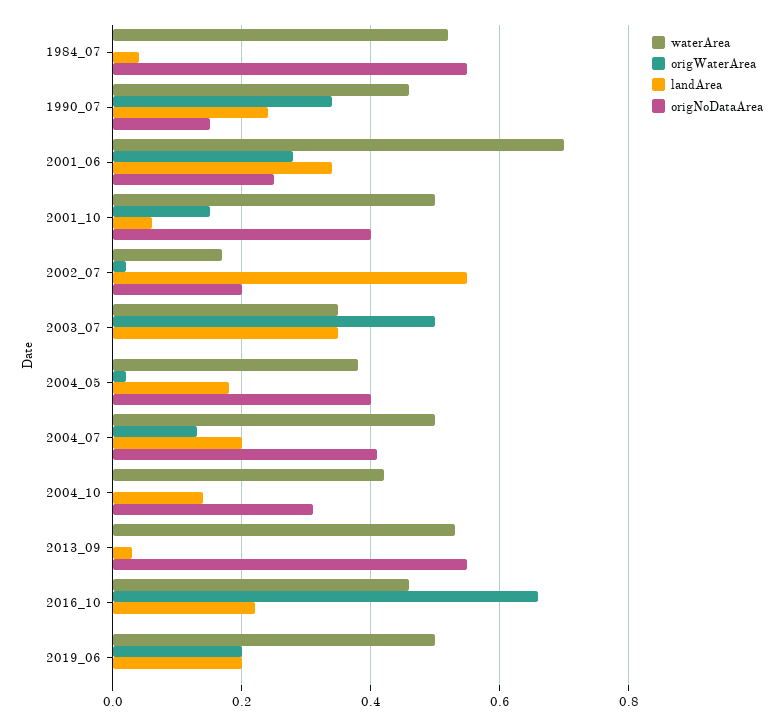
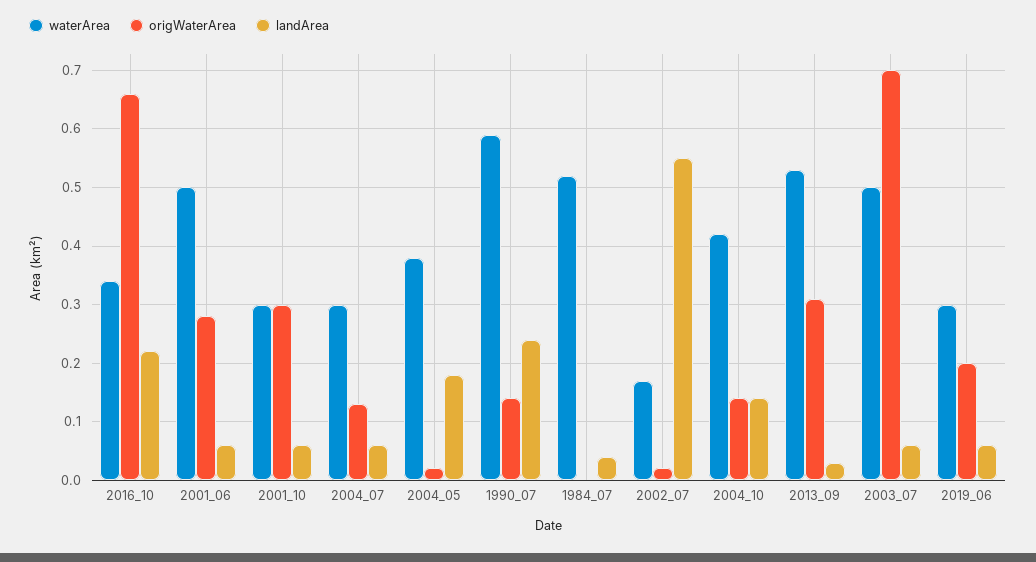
  {
    "waterArea": {
      "1984_07": 0.5,
-     "1990_07": 0.45,
+     "1990_07": 0.6,
-     "2001_06": 0.7,
+     "2001_06": 0.5,
-     "2001_10": 0.5,
+     "2001_10": 0.3,
      "2002_07": 0.15,
-     "2003_07": 0.35,
+     "2003_07": 0.5,
      "2004_05": 0.4,
-     "2004_07": 0.5,
+     "2004_07": 0.3,
      "2004_10": 0.4,
      "2013_09": 0.55,
-     "2016_10": 0.45,
+     "2016_10": 0.35,
-     "2019_06": 0.5
+     "2019_06": 0.3
    },
    "origWaterArea": {
      "1984_07": 0,
-     "1990_07": 0.35,
+     "1990_07": 0.15,
      "2001_06": 0.3,
-     "2001_10": 0.15,
+     "2001_10": 0.3,
      "2002_07": 0,
-     "2003_07": 0.5,
+     "2003_07": 0.7,
      "2004_05": 0,
      "2004_07": 0.15,
-     "2004_10": 0,
+     "2004_10": 0.15,
-     "2013_09": 0,
+     "2013_09": 0.3,
      "2016_10": 0.65,
      "2019_06": 0.2
    },
    "landArea": {
      "1984_07": 0.05,
      "1990_07": 0.25,
-     "2001_06": 0.35,
+     "2001_06": 0.05,
      "2001_10": 0.05,
      "2002_07": 0.55,
-     "2003_07": 0.35,
+     "2003_07": 0.05,
      "2004_05": 0.2,
-     "2004_07": 0.2,
+     "2004_07": 0.05,
      "2004_10": 0.15,
      "2013_09": 0.05,
      "2016_10": 0.2,
-     "2019_06": 0.2
+     "2019_06": 0.05
-   },
+   }
-   "origNoDataArea": {
-     "1984_07": 0.55,
-     "1990_07": 0.15,
-     "2001_06": 0.25,
-     "2001_10": 0.4,
-     "2002_07": 0.2,
-     "2003_07": 0,
-     "2004_05": 0.4,
-     "2004_07": 0.4,
-     "2004_10": 0.3,
-     "2013_09": 0.55,
-     "2016_10": 0,
-     "2019_06": 0
-   }
  }

